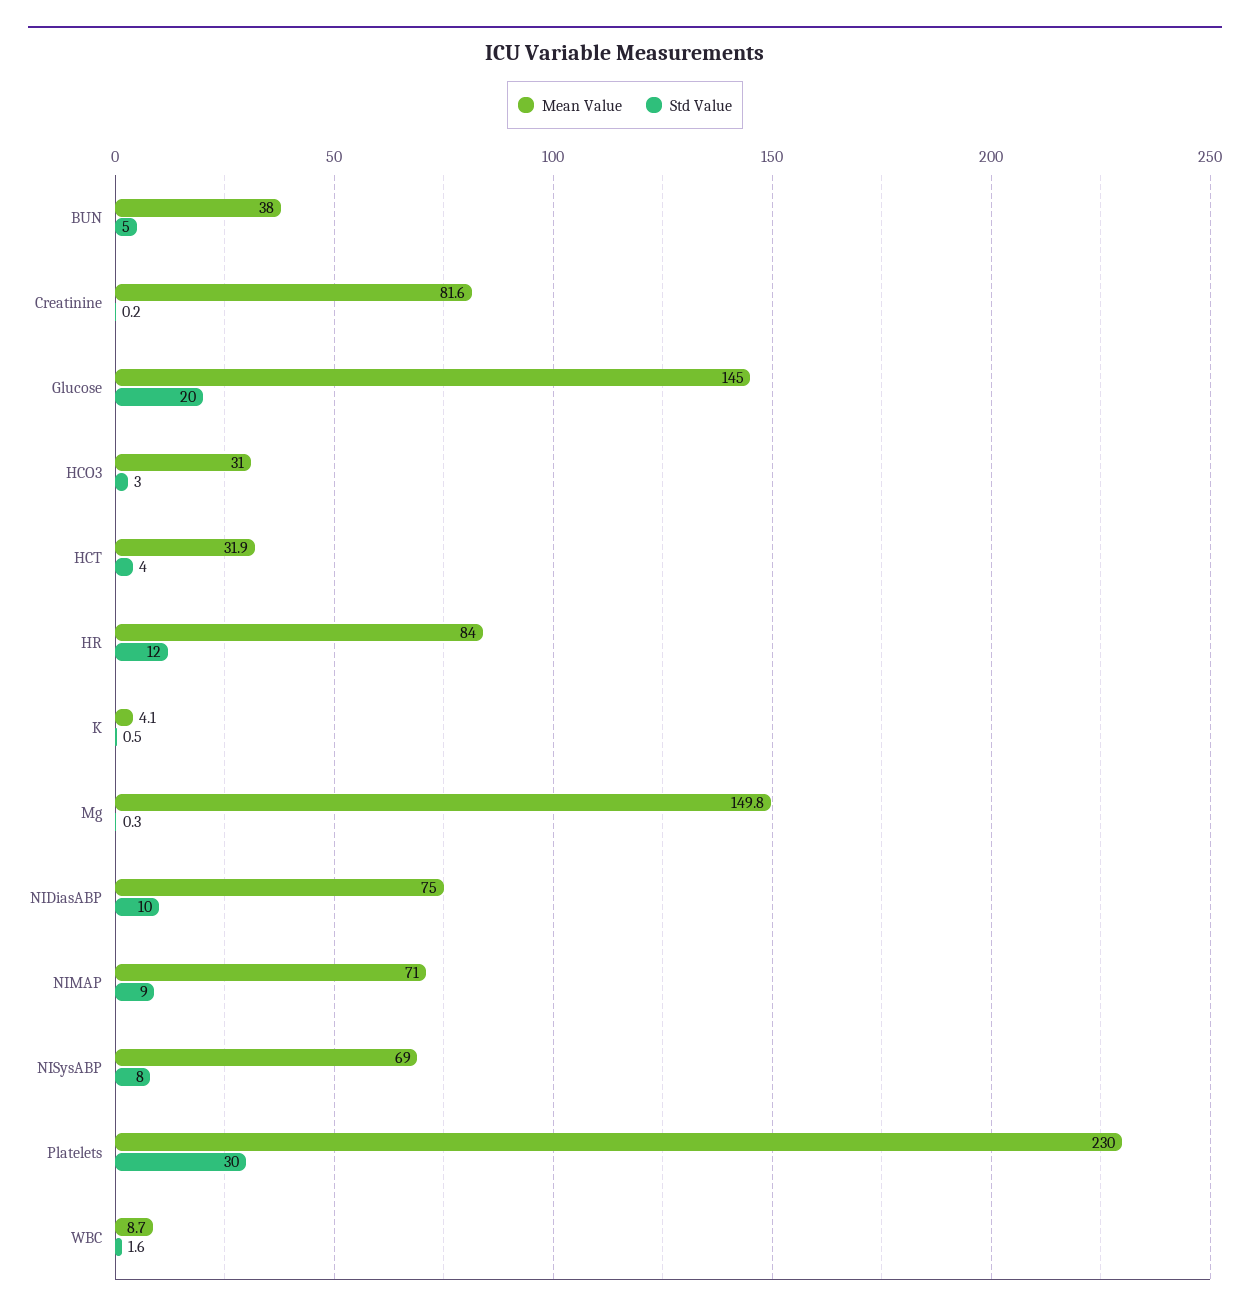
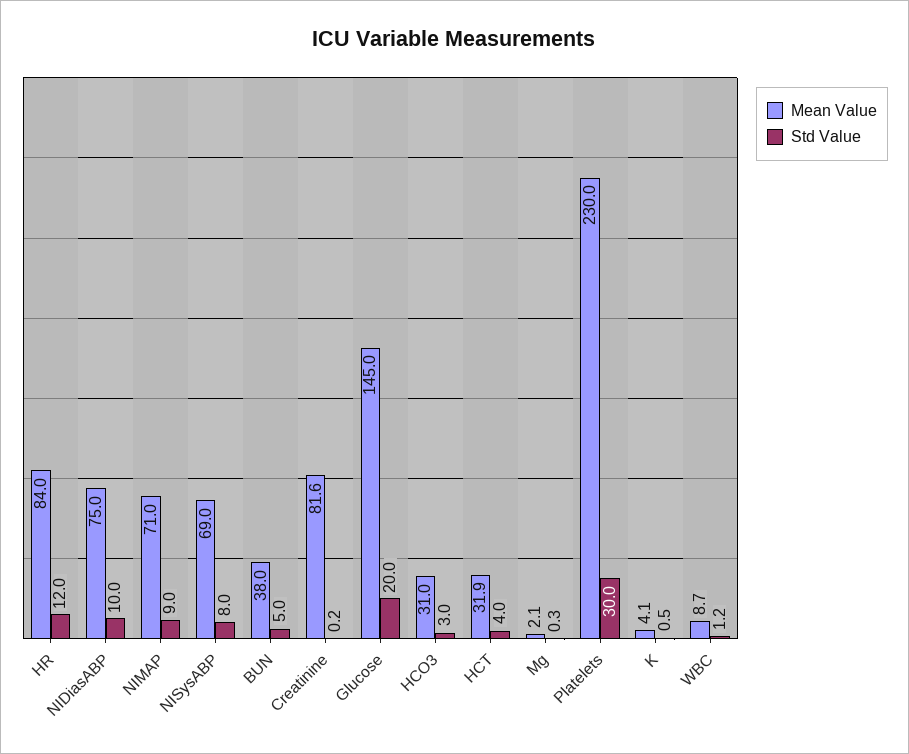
  {
    "Mean Value": {
      "BUN": 38,
      "Creatinine": 81.6,
      "Glucose": 145,
      "HCO3": 31,
      "HCT": 31.9,
      "HR": 84,
      "K": 4.1,
-     "Mg": 149.8,
+     "Mg": 2.1,
      "NIDiasABP": 75,
      "NIMAP": 71,
      "NISysABP": 69,
      "Platelets": 230,
      "WBC": 8.7
    },
    "Std Value": {
      "BUN": 5,
      "Creatinine": 0.2,
      "Glucose": 20,
      "HCO3": 3,
      "HCT": 4,
      "HR": 12,
      "K": 0.5,
      "Mg": 0.3,
      "NIDiasABP": 10,
      "NIMAP": 9,
      "NISysABP": 8,
      "Platelets": 30,
-     "WBC": 1.6
+     "WBC": 1.2
    }
  }

